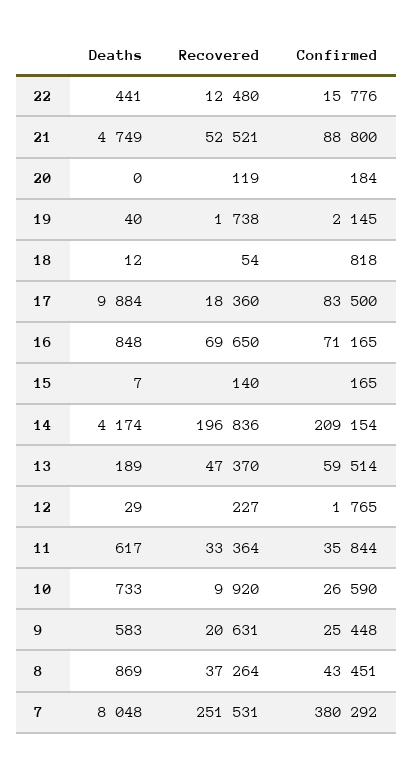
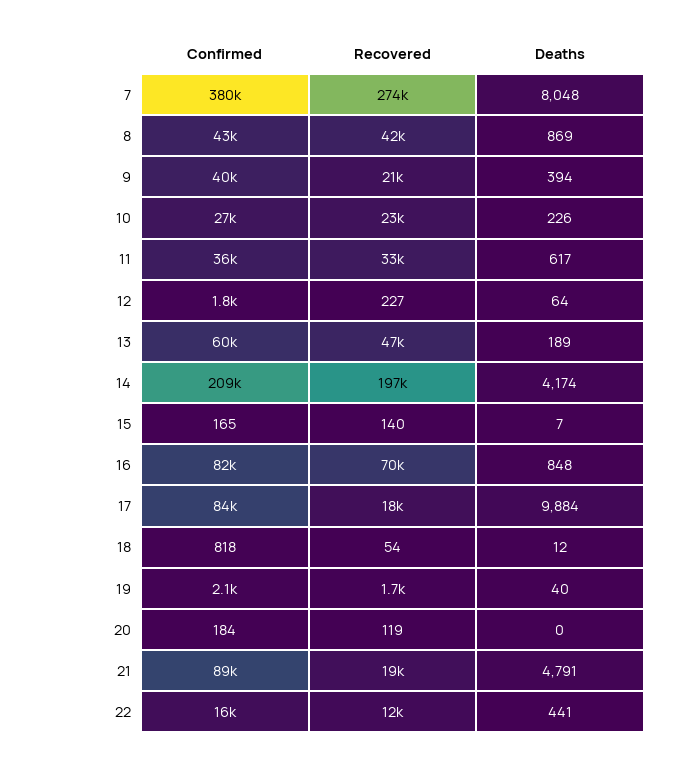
  {
    "Deaths": {
      "22": 441,
-     "21": 4749,
+     "21": 4791,
      "20": 0,
      "19": 40,
      "18": 12,
      "17": 9884,
      "16": 848,
      "15": 7,
      "14": 4174,
      "13": 189,
-     "12": 29,
+     "12": 64,
      "11": 617,
-     "10": 733,
+     "10": 226,
-     "9": 583,
+     "9": 394,
      "8": 869,
      "7": 8048
    },
    "Recovered": {
      "22": 12480,
-     "21": 52521,
+     "21": 19000,
      "20": 119,
      "19": 1738,
      "18": 54,
      "17": 18360,
      "16": 69650,
      "15": 140,
      "14": 196836,
      "13": 47370,
      "12": 227,
      "11": 33364,
-     "10": 9920,
+     "10": 23000,
      "9": 20631,
-     "8": 37264,
+     "8": 42000,
-     "7": 251531
+     "7": 274000
    },
    "Confirmed": {
      "22": 15776,
      "21": 88800,
      "20": 184,
      "19": 2145,
      "18": 818,
      "17": 83500,
-     "16": 71165,
+     "16": 82000,
      "15": 165,
      "14": 209154,
      "13": 59514,
      "12": 1765,
      "11": 35844,
      "10": 26590,
-     "9": 25448,
+     "9": 40000,
      "8": 43451,
      "7": 380292
    }
  }

